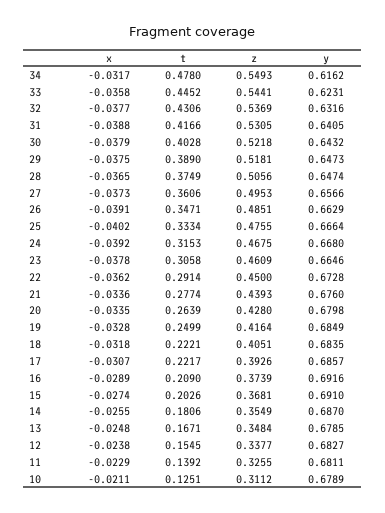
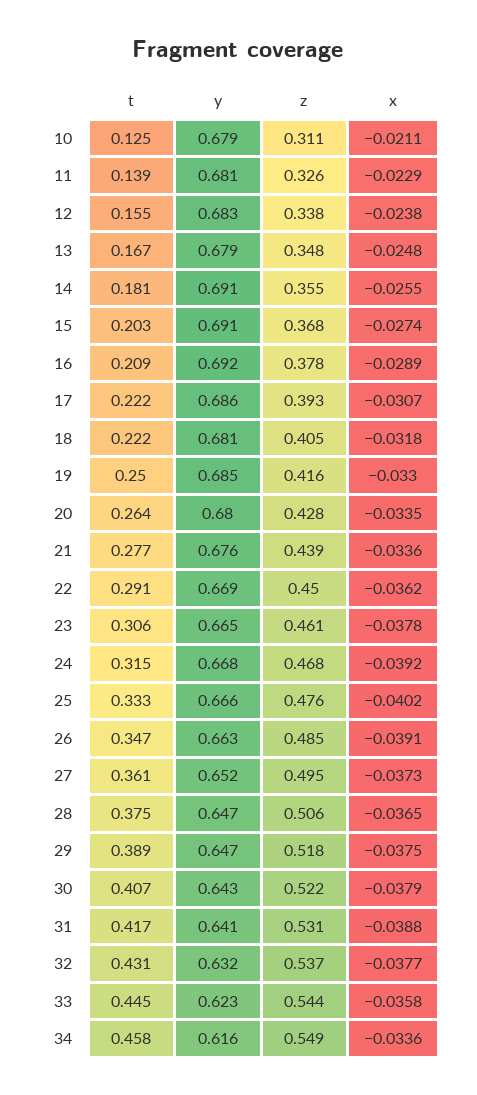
  {
    "x": {
-     "34": -0.0317,
+     "34": -0.0336,
      "33": -0.0358,
      "32": -0.0377,
      "31": -0.0388,
      "30": -0.0379,
      "29": -0.0375,
      "28": -0.0365,
      "27": -0.0373,
      "26": -0.0391,
      "25": -0.0402,
      "24": -0.0392,
      "23": -0.0378,
      "22": -0.0362,
      "21": -0.0336,
      "20": -0.0335,
-     "19": -0.0328,
+     "19": -0.033,
      "18": -0.0318,
      "17": -0.0307,
      "16": -0.0289,
      "15": -0.0274,
      "14": -0.0255,
      "13": -0.0248,
      "12": -0.0238,
      "11": -0.0229,
      "10": -0.0211
    },
    "t": {
-     "34": 0.478,
+     "34": 0.458,
      "33": 0.4452,
      "32": 0.4306,
      "31": 0.4166,
-     "30": 0.4028,
+     "30": 0.407,
      "29": 0.389,
      "28": 0.3749,
      "27": 0.3606,
      "26": 0.3471,
      "25": 0.3334,
      "24": 0.3153,
      "23": 0.3058,
      "22": 0.2914,
      "21": 0.2774,
      "20": 0.2639,
      "19": 0.2499,
      "18": 0.2221,
      "17": 0.2217,
      "16": 0.209,
      "15": 0.2026,
      "14": 0.1806,
      "13": 0.1671,
      "12": 0.1545,
      "11": 0.1392,
      "10": 0.1251
    },
    "z": {
      "34": 0.5493,
      "33": 0.5441,
      "32": 0.5369,
      "31": 0.5305,
      "30": 0.5218,
      "29": 0.5181,
      "28": 0.5056,
      "27": 0.4953,
      "26": 0.4851,
      "25": 0.4755,
      "24": 0.4675,
      "23": 0.4609,
      "22": 0.45,
      "21": 0.4393,
      "20": 0.428,
      "19": 0.4164,
      "18": 0.4051,
      "17": 0.3926,
-     "16": 0.3739,
+     "16": 0.378,
      "15": 0.3681,
      "14": 0.3549,
      "13": 0.3484,
      "12": 0.3377,
      "11": 0.3255,
      "10": 0.3112
    },
    "y": {
      "34": 0.6162,
      "33": 0.6231,
      "32": 0.6316,
      "31": 0.6405,
      "30": 0.6432,
      "29": 0.6473,
      "28": 0.6474,
-     "27": 0.6566,
+     "27": 0.652,
      "26": 0.6629,
      "25": 0.6664,
      "24": 0.668,
      "23": 0.6646,
-     "22": 0.6728,
+     "22": 0.669,
      "21": 0.676,
      "20": 0.6798,
      "19": 0.6849,
-     "18": 0.6835,
+     "18": 0.681,
      "17": 0.6857,
      "16": 0.6916,
      "15": 0.691,
-     "14": 0.687,
+     "14": 0.691,
      "13": 0.6785,
      "12": 0.6827,
      "11": 0.6811,
      "10": 0.6789
    }
  }

